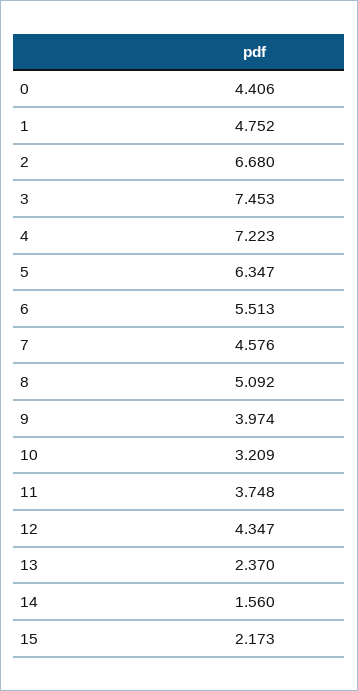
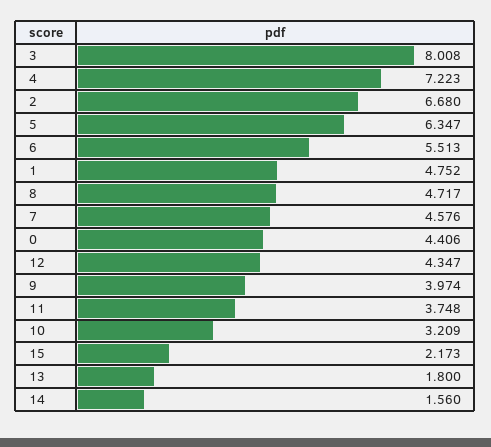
  {
    "0": 4.406,
    "1": 4.752,
    "2": 6.68,
-   "3": 7.453,
+   "3": 8.008,
    "4": 7.223,
    "5": 6.347,
    "6": 5.513,
    "7": 4.576,
-   "8": 5.092,
+   "8": 4.717,
    "9": 3.974,
    "10": 3.209,
    "11": 3.748,
    "12": 4.347,
-   "13": 2.37,
+   "13": 1.8,
    "14": 1.56,
    "15": 2.173
  }

